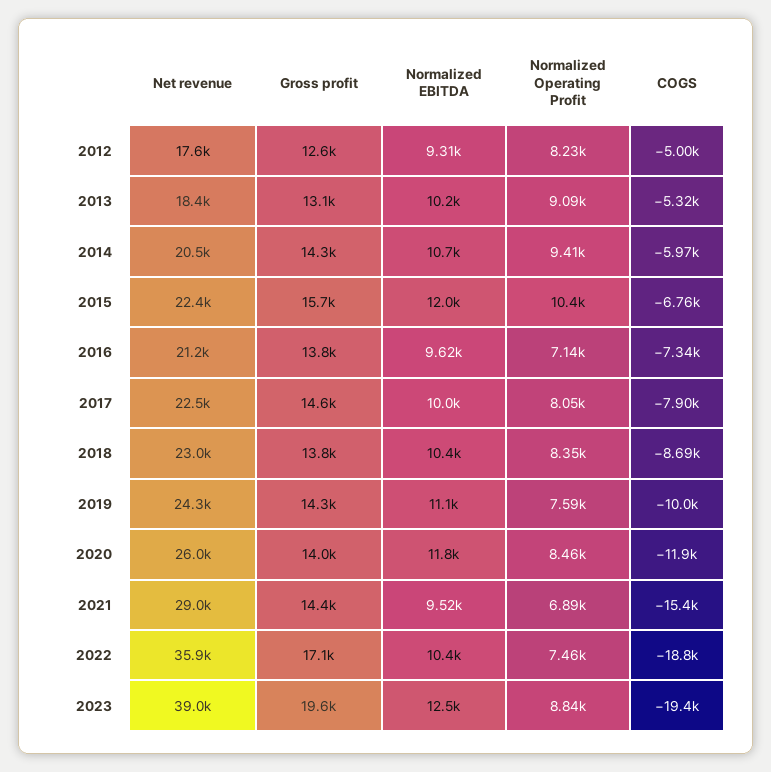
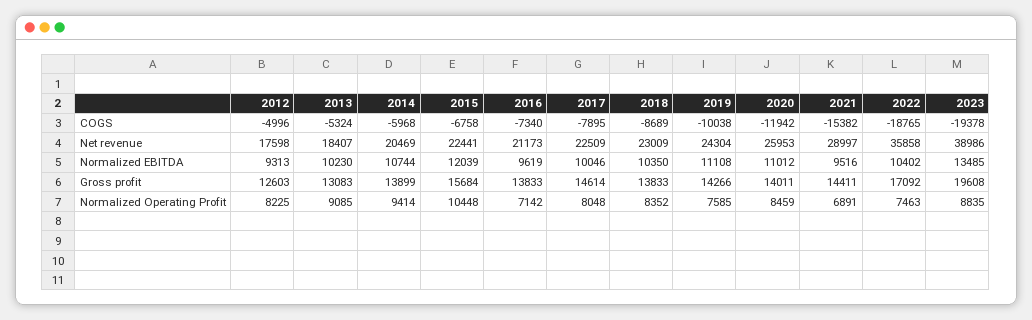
  {
    "Net revenue": {
      "2012": 17598,
      "2013": 18407,
      "2014": 20469,
      "2015": 22441,
      "2016": 21173,
      "2017": 22509,
      "2018": 23009,
      "2019": 24304,
      "2020": 25953,
      "2021": 28997,
      "2022": 35858,
      "2023": 38986
    },
    "Gross profit": {
      "2012": 12603,
      "2013": 13083,
-     "2014": 14300,
+     "2014": 13899,
      "2015": 15684,
      "2016": 13833,
      "2017": 14614,
      "2018": 13833,
      "2019": 14266,
      "2020": 14011,
      "2021": 14411,
      "2022": 17092,
      "2023": 19608
    },
    "Normalized EBITDA": {
      "2012": 9313,
      "2013": 10230,
      "2014": 10744,
      "2015": 12039,
      "2016": 9619,
      "2017": 10046,
      "2018": 10350,
      "2019": 11108,
-     "2020": 11800,
+     "2020": 11012,
      "2021": 9516,
      "2022": 10402,
-     "2023": 12500
+     "2023": 13485
    },
    "Normalized Operating Profit": {
      "2012": 8225,
      "2013": 9085,
      "2014": 9414,
      "2015": 10448,
      "2016": 7142,
      "2017": 8048,
      "2018": 8352,
      "2019": 7585,
      "2020": 8459,
      "2021": 6891,
      "2022": 7463,
      "2023": 8835
    },
    "COGS": {
      "2012": -4996,
      "2013": -5324,
      "2014": -5968,
      "2015": -6758,
      "2016": -7340,
      "2017": -7895,
      "2018": -8689,
      "2019": -10038,
      "2020": -11942,
      "2021": -15382,
      "2022": -18765,
      "2023": -19378
    }
  }

